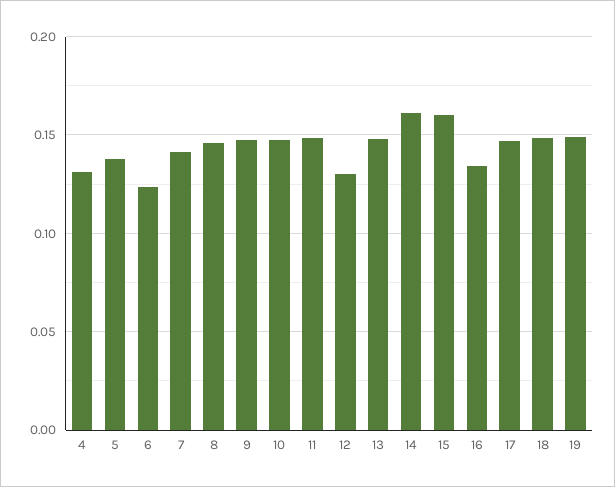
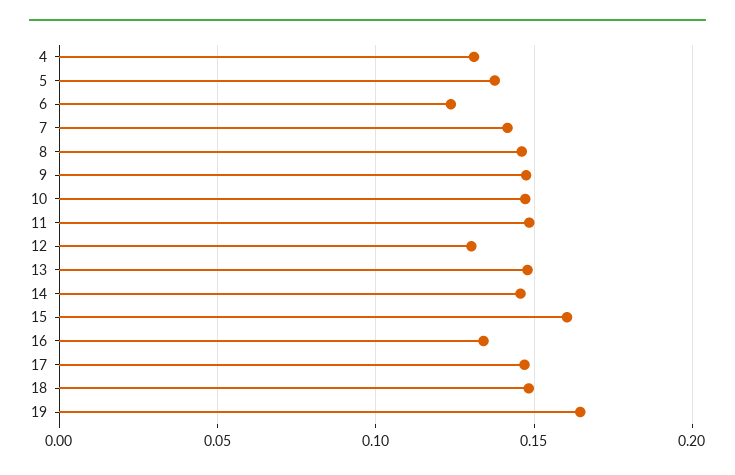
  {
    "4": 0.13,
    "5": 0.14,
    "6": 0.125,
    "7": 0.14,
    "8": 0.145,
    "9": 0.15,
    "10": 0.145,
    "11": 0.15,
    "12": 0.13,
    "13": 0.15,
-   "14": 0.16,
+   "14": 0.145,
    "15": 0.16,
    "16": 0.135,
    "17": 0.145,
    "18": 0.15,
-   "19": 0.15
+   "19": 0.165
  }

